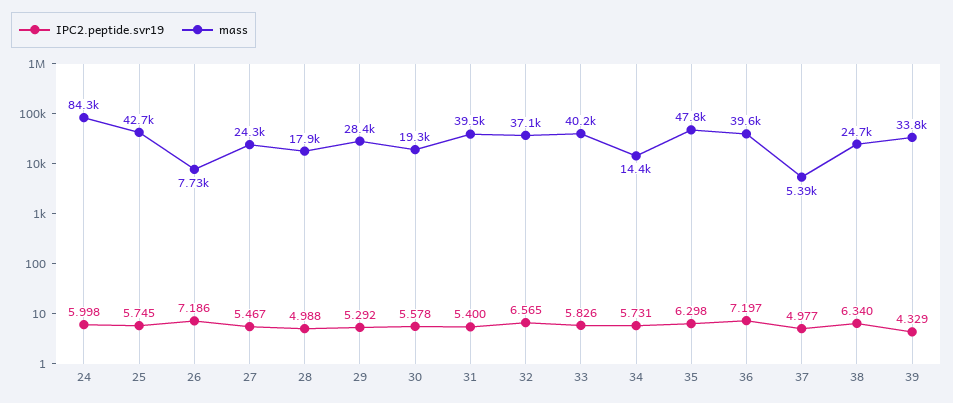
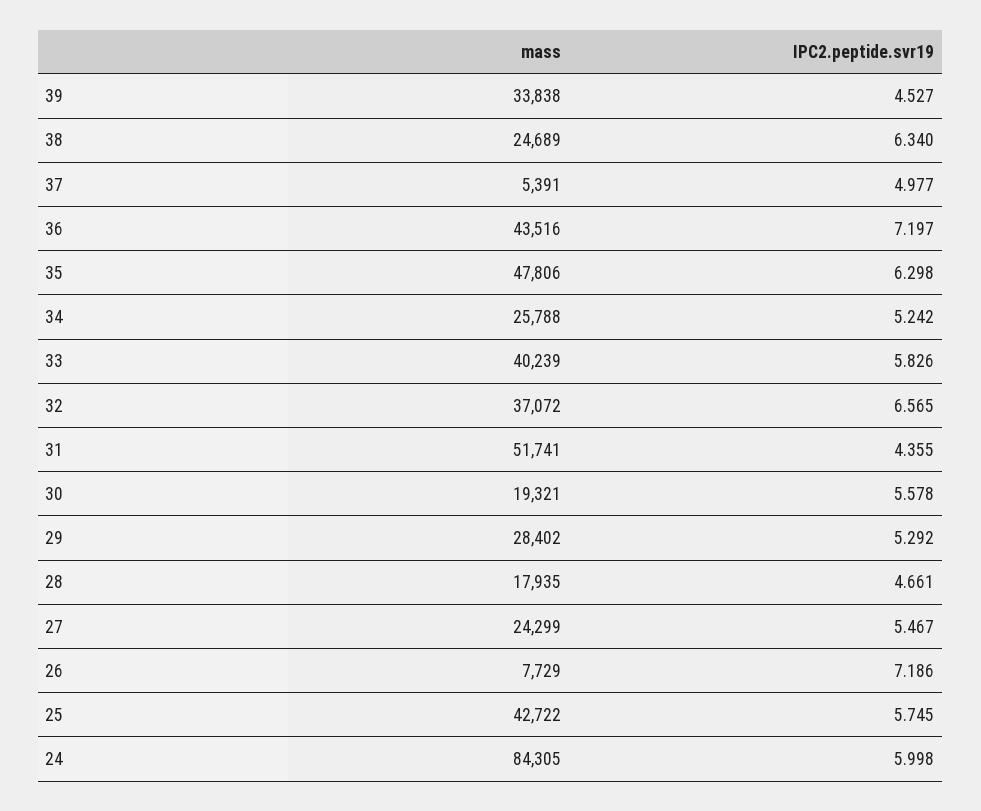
  {
    "IPC2.peptide.svr19": {
      "24": 5.998,
      "25": 5.745,
      "26": 7.186,
      "27": 5.467,
-     "28": 4.988,
+     "28": 4.661,
      "29": 5.292,
      "30": 5.578,
-     "31": 5.4,
+     "31": 4.355,
      "32": 6.565,
      "33": 5.826,
-     "34": 5.731,
+     "34": 5.242,
      "35": 6.298,
      "36": 7.197,
      "37": 4.977,
      "38": 6.34,
-     "39": 4.329
+     "39": 4.527
    },
    "mass": {
      "24": 84305,
      "25": 42722,
      "26": 7729,
      "27": 24299,
      "28": 17935,
      "29": 28402,
      "30": 19321,
-     "31": 39500,
+     "31": 51741,
      "32": 37072,
      "33": 40239,
-     "34": 14400,
+     "34": 25788,
      "35": 47806,
-     "36": 39600,
+     "36": 43516,
      "37": 5391,
      "38": 24689,
      "39": 33838
    }
  }

